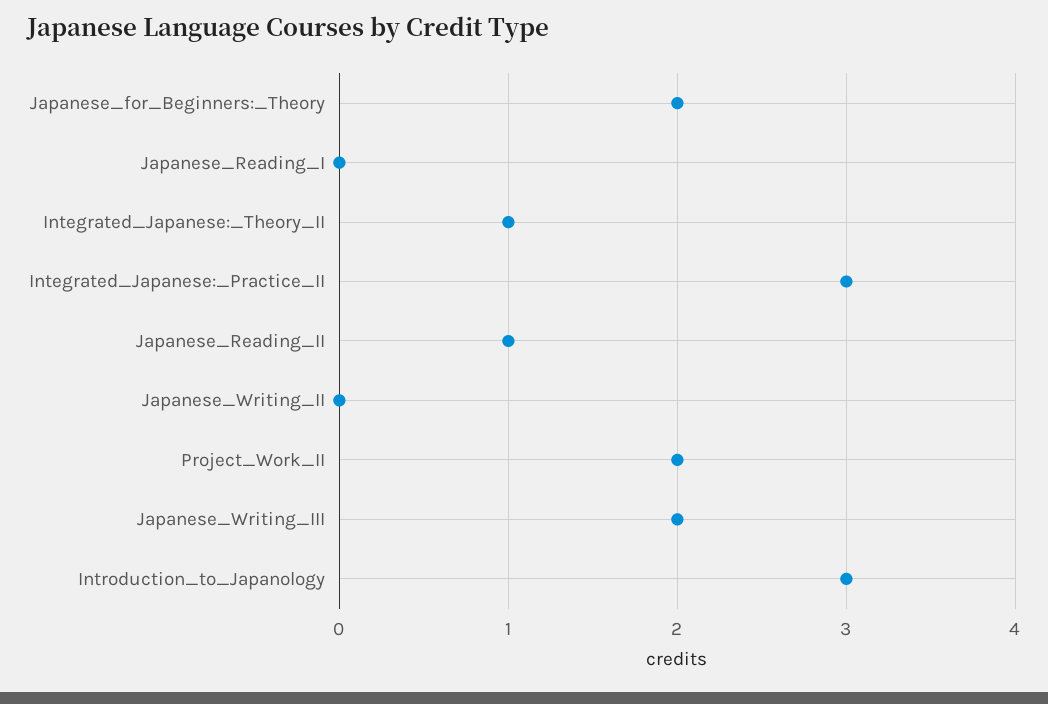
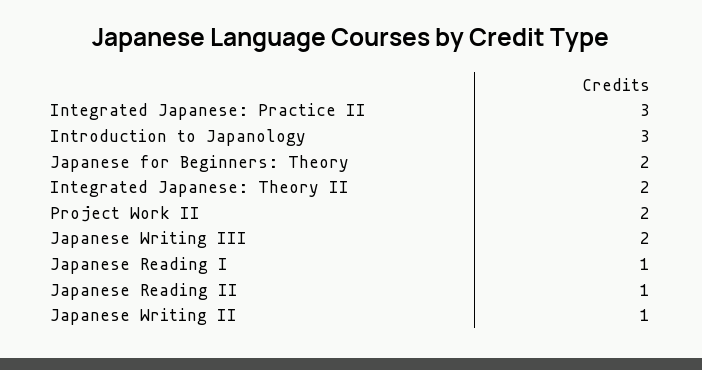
  {
    "Japanese_for_Beginners:_Theory": 2,
-   "Japanese_Reading_I": 0,
+   "Japanese_Reading_I": 1,
-   "Integrated_Japanese:_Theory_II": 1,
+   "Integrated_Japanese:_Theory_II": 2,
    "Integrated_Japanese:_Practice_II": 3,
    "Japanese_Reading_II": 1,
-   "Japanese_Writing_II": 0,
+   "Japanese_Writing_II": 1,
    "Project_Work_II": 2,
    "Japanese_Writing_III": 2,
    "Introduction_to_Japanology": 3
  }

